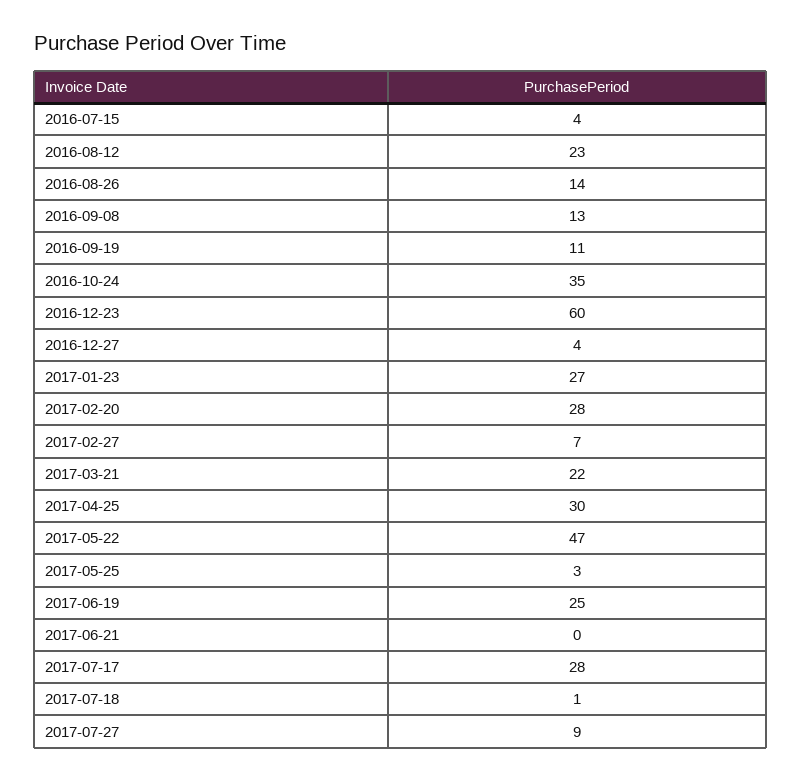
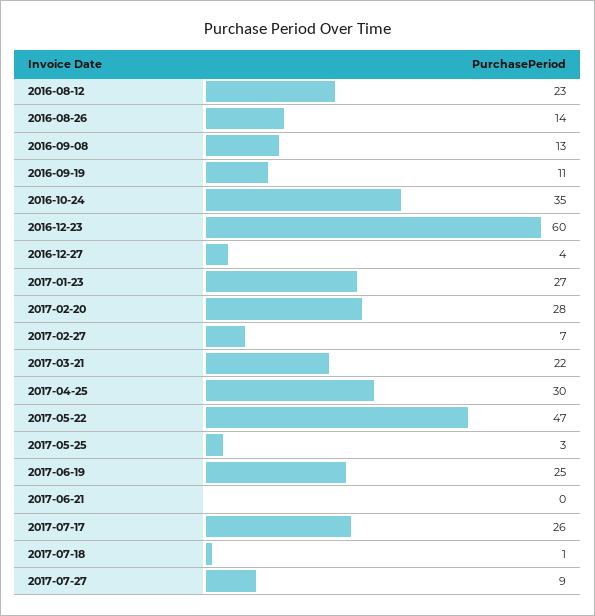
  {
-   "2016-07-15": 4,
    "2016-08-12": 23,
    "2016-08-26": 14,
    "2016-09-08": 13,
    "2016-09-19": 11,
    "2016-10-24": 35,
    "2016-12-23": 60,
    "2016-12-27": 4,
    "2017-01-23": 27,
    "2017-02-20": 28,
    "2017-02-27": 7,
    "2017-03-21": 22,
    "2017-04-25": 30,
    "2017-05-22": 47,
    "2017-05-25": 3,
    "2017-06-19": 25,
    "2017-06-21": 0,
-   "2017-07-17": 28,
+   "2017-07-17": 26,
    "2017-07-18": 1,
    "2017-07-27": 9
  }

